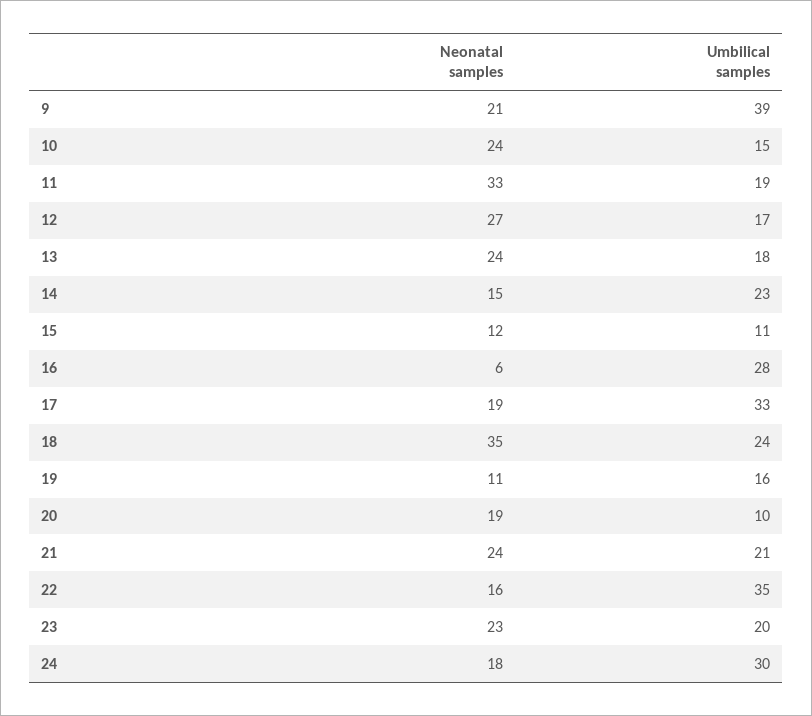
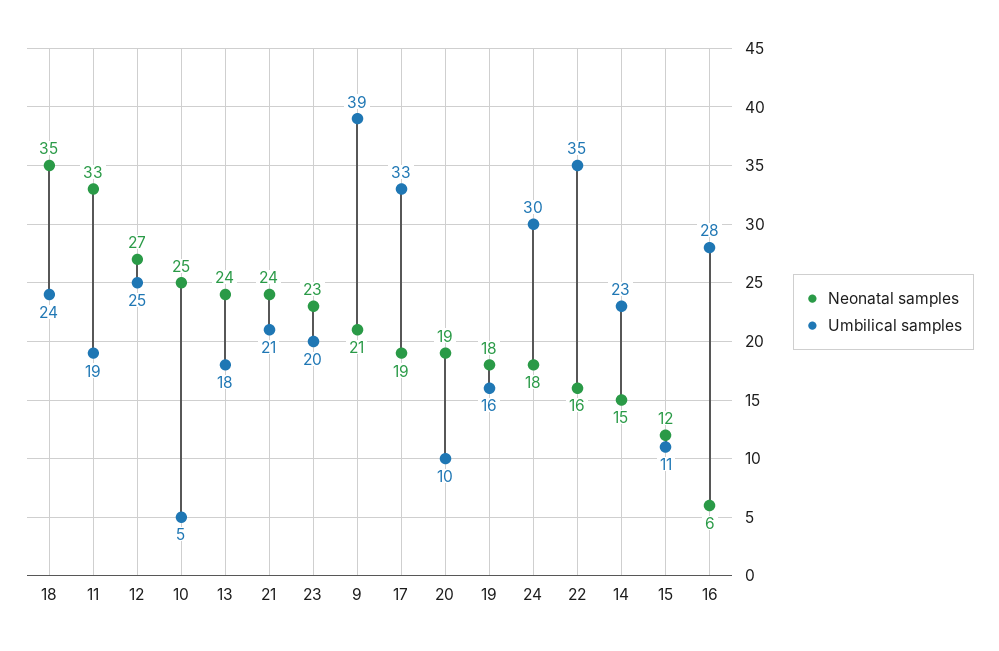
  {
    "Neonatal samples": {
      "9": 21,
-     "10": 24,
+     "10": 25,
      "11": 33,
      "12": 27,
      "13": 24,
      "14": 15,
      "15": 12,
      "16": 6,
      "17": 19,
      "18": 35,
-     "19": 11,
+     "19": 18,
      "20": 19,
      "21": 24,
      "22": 16,
      "23": 23,
      "24": 18
    },
    "Umbilical samples": {
      "9": 39,
-     "10": 15,
+     "10": 5,
      "11": 19,
-     "12": 17,
+     "12": 25,
      "13": 18,
      "14": 23,
      "15": 11,
      "16": 28,
      "17": 33,
      "18": 24,
      "19": 16,
      "20": 10,
      "21": 21,
      "22": 35,
      "23": 20,
      "24": 30
    }
  }

